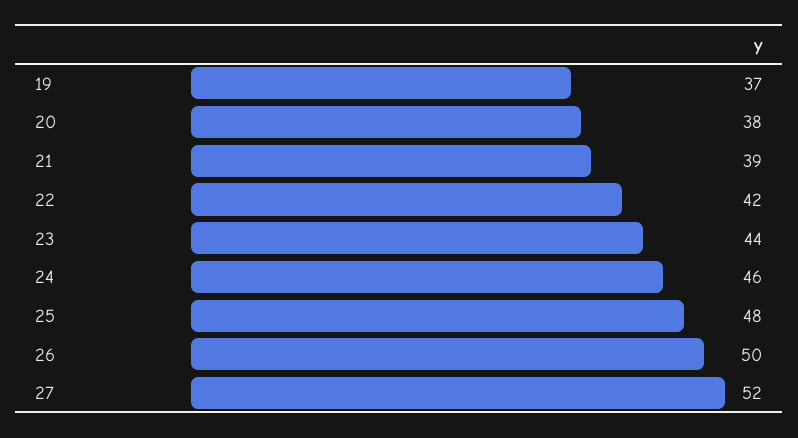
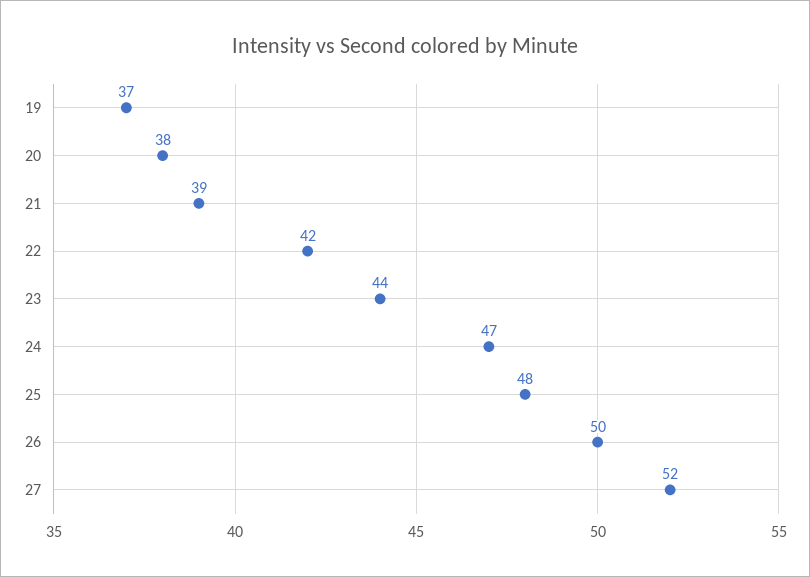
  {
    "19": 37,
    "20": 38,
    "21": 39,
    "22": 42,
    "23": 44,
-   "24": 46,
+   "24": 47,
    "25": 48,
    "26": 50,
    "27": 52
  }

